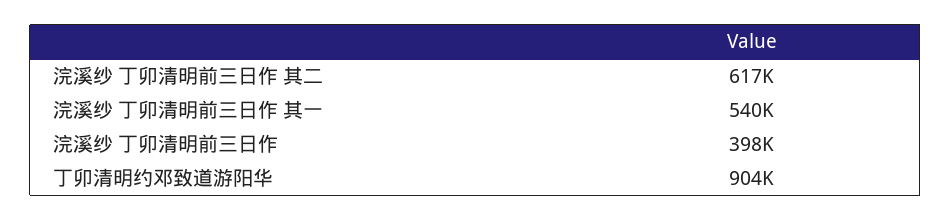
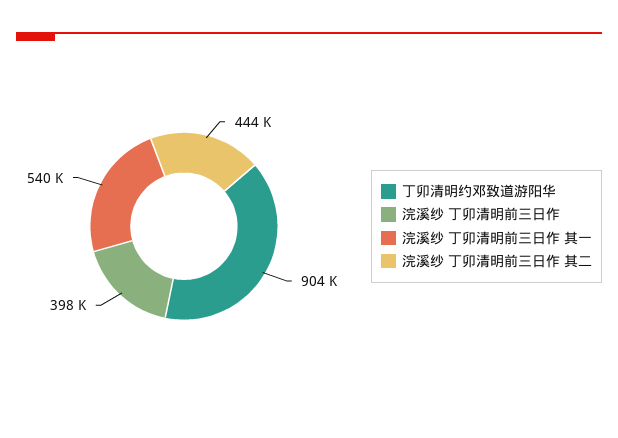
  {
-   "浣溪纱 丁卯清明前三日作 其二": 617000,
+   "浣溪纱 丁卯清明前三日作 其二": 444000,
    "浣溪纱 丁卯清明前三日作 其一": 540000,
    "浣溪纱 丁卯清明前三日作": 398000,
    "丁卯清明约邓致道游阳华": 904000
  }

